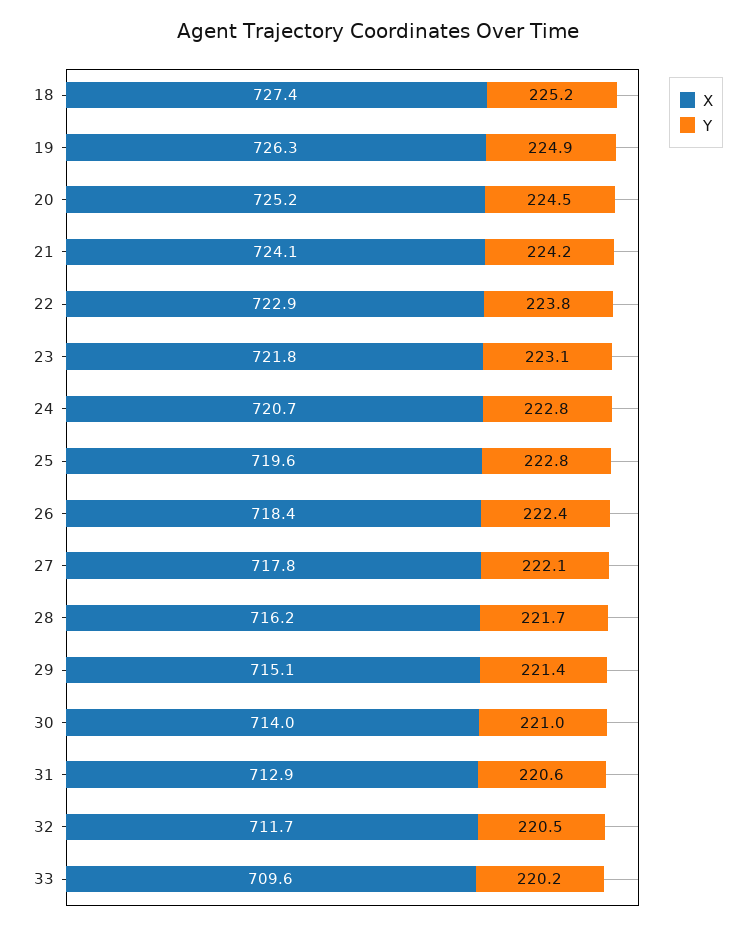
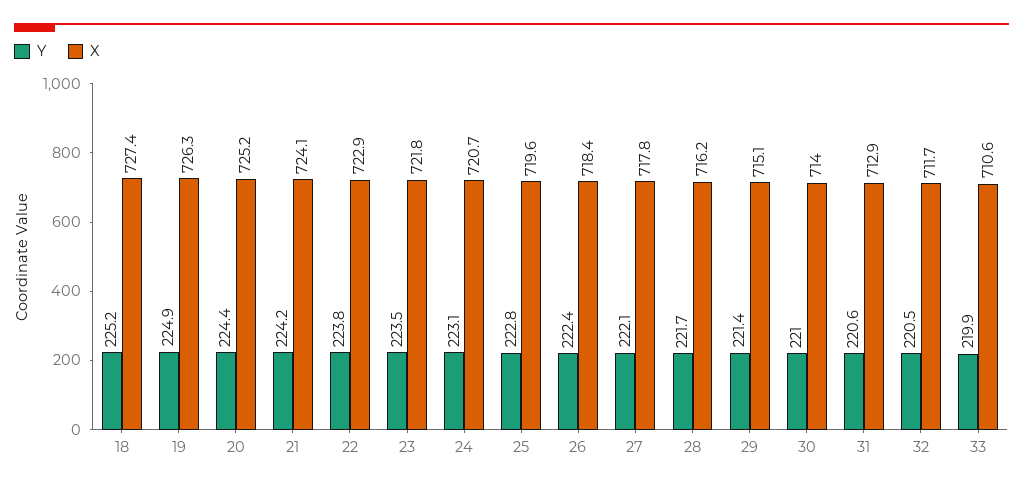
  {
    "X": {
      "18": 727.4,
      "19": 726.3,
      "20": 725.2,
      "21": 724.1,
      "22": 722.9,
      "23": 721.8,
      "24": 720.7,
      "25": 719.6,
      "26": 718.4,
      "27": 717.8,
      "28": 716.2,
      "29": 715.1,
      "30": 714,
      "31": 712.9,
      "32": 711.7,
-     "33": 709.6
+     "33": 710.6
    },
    "Y": {
      "18": 225.2,
      "19": 224.9,
-     "20": 224.5,
+     "20": 224.4,
      "21": 224.2,
      "22": 223.8,
-     "23": 223.1,
+     "23": 223.5,
-     "24": 222.8,
+     "24": 223.1,
      "25": 222.8,
      "26": 222.4,
      "27": 222.1,
      "28": 221.7,
      "29": 221.4,
      "30": 221,
      "31": 220.6,
      "32": 220.5,
-     "33": 220.2
+     "33": 219.9
    }
  }

